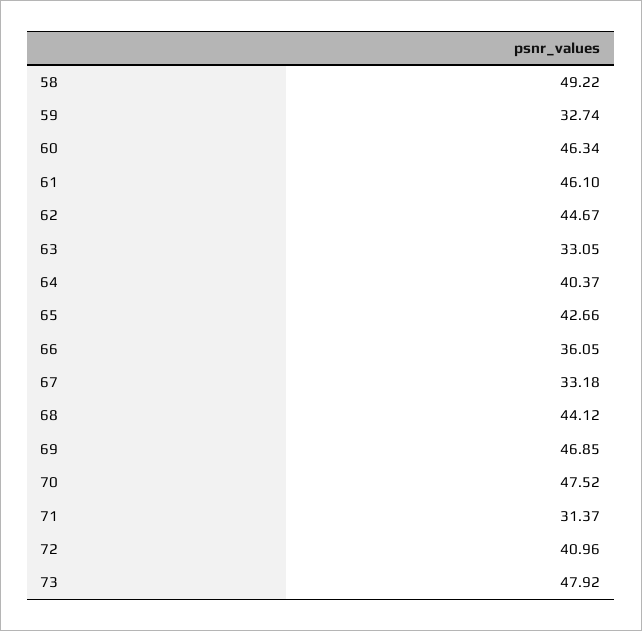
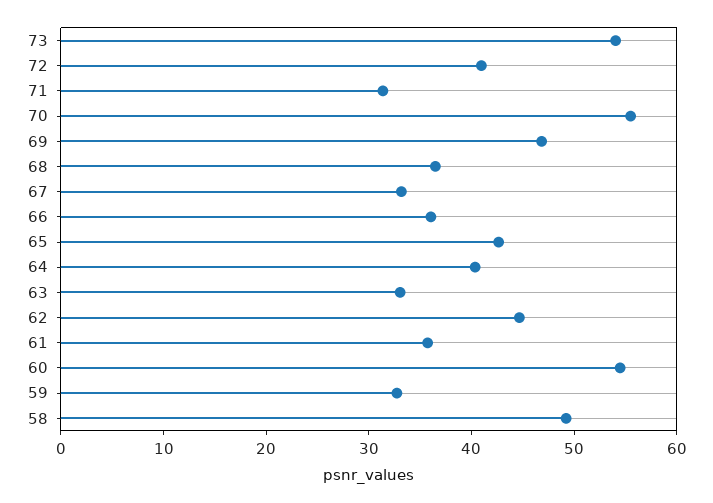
  {
    "58": 49.22,
    "59": 32.74,
-   "60": 46.34,
+   "60": 54,
-   "61": 46.1,
+   "61": 36,
    "62": 44.67,
    "63": 33.05,
    "64": 40.37,
    "65": 42.66,
    "66": 36.05,
    "67": 33.18,
-   "68": 44.12,
+   "68": 36,
    "69": 46.85,
-   "70": 47.52,
+   "70": 56,
    "71": 31.37,
    "72": 40.96,
-   "73": 47.92
+   "73": 54
  }

